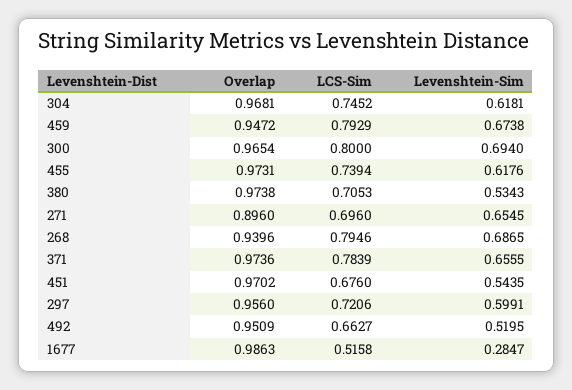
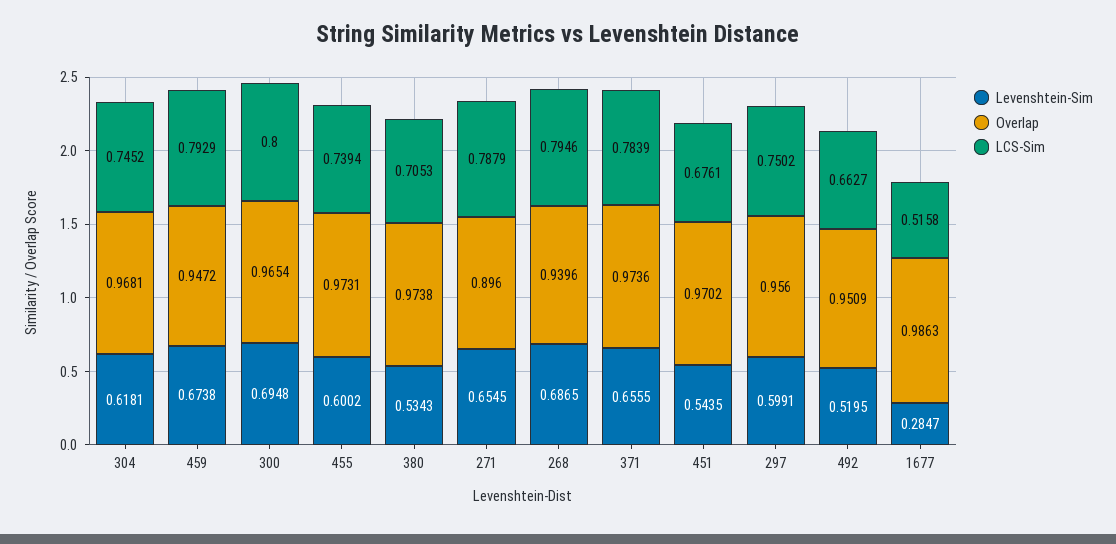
  {
    "Overlap": {
      "304": 0.9681,
      "459": 0.9472,
      "300": 0.9654,
      "455": 0.9731,
      "380": 0.9738,
      "271": 0.896,
      "268": 0.9396,
      "371": 0.9736,
      "451": 0.9702,
      "297": 0.956,
      "492": 0.9509,
      "1677": 0.9863
    },
    "LCS-Sim": {
      "304": 0.7452,
      "459": 0.7929,
      "300": 0.8,
      "455": 0.7394,
      "380": 0.7053,
-     "271": 0.696,
+     "271": 0.7879,
      "268": 0.7946,
      "371": 0.7839,
-     "451": 0.676,
+     "451": 0.6761,
-     "297": 0.7206,
+     "297": 0.7502,
      "492": 0.6627,
      "1677": 0.5158
    },
    "Levenshtein-Sim": {
      "304": 0.6181,
      "459": 0.6738,
-     "300": 0.694,
+     "300": 0.6948,
-     "455": 0.6176,
+     "455": 0.6002,
      "380": 0.5343,
      "271": 0.6545,
      "268": 0.6865,
      "371": 0.6555,
      "451": 0.5435,
      "297": 0.5991,
      "492": 0.5195,
      "1677": 0.2847
    }
  }

